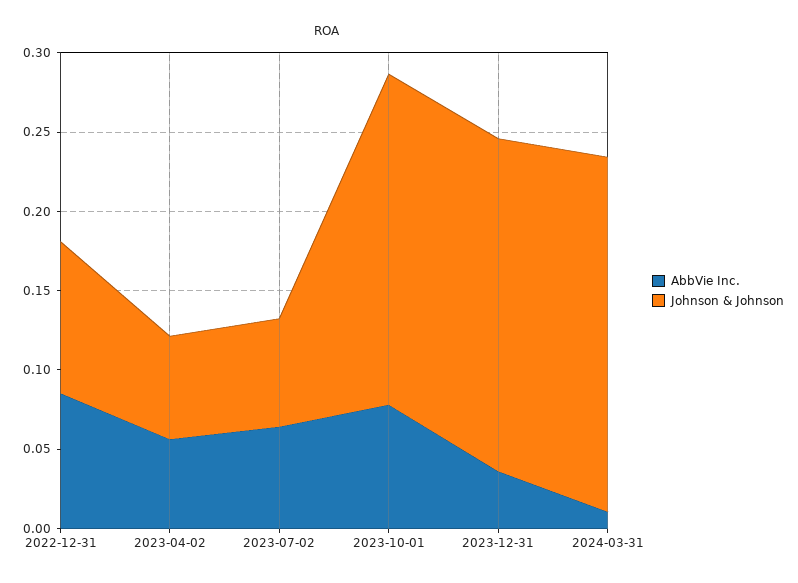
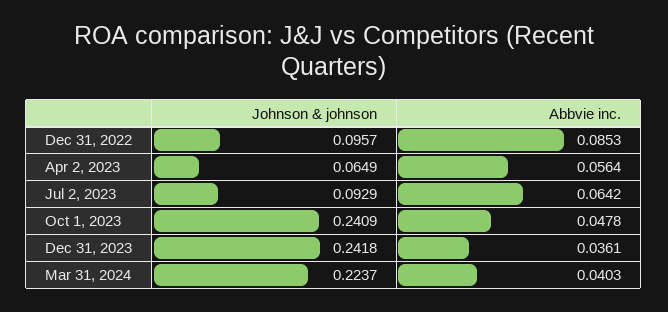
  {
    "AbbVie Inc.": {
      "2022-12-31": 0.0853,
      "2023-04-02": 0.0564,
      "2023-07-02": 0.0642,
-     "2023-10-01": 0.08,
+     "2023-10-01": 0.0478,
      "2023-12-31": 0.0361,
-     "2024-03-31": 0.01
+     "2024-03-31": 0.0403
    },
    "Johnson & Johnson": {
      "2022-12-31": 0.0957,
      "2023-04-02": 0.0649,
-     "2023-07-02": 0.07,
+     "2023-07-02": 0.0929,
-     "2023-10-01": 0.21,
+     "2023-10-01": 0.2409,
-     "2023-12-31": 0.21,
+     "2023-12-31": 0.2418,
      "2024-03-31": 0.2237
    }
  }

